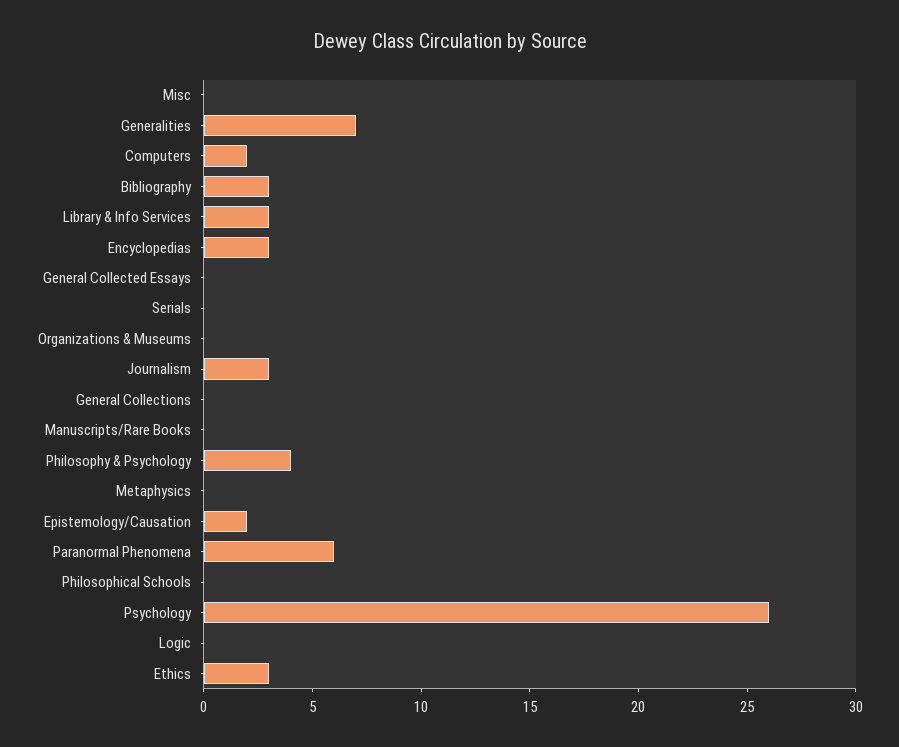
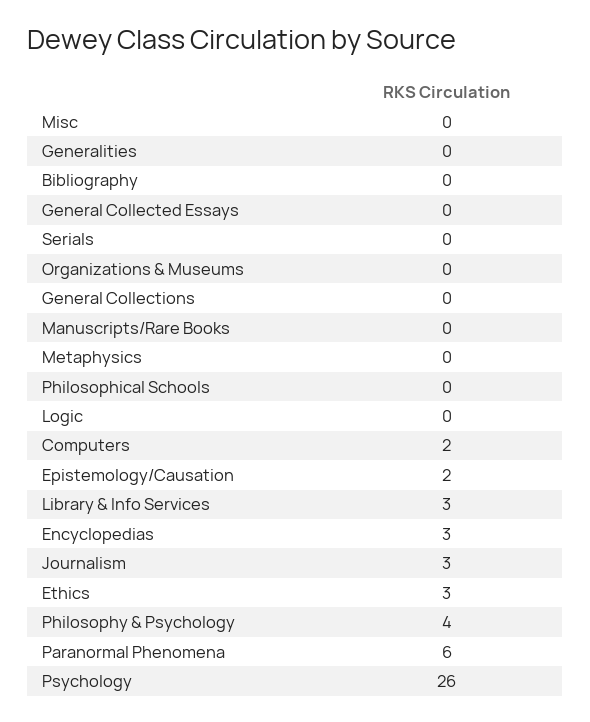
  {
    "Misc": 0,
-   "Generalities": 7,
+   "Generalities": 0,
    "Computers": 2,
-   "Bibliography": 3,
+   "Bibliography": 0,
    "Library & Info Services": 3,
    "Encyclopedias": 3,
    "General Collected Essays": 0,
    "Serials": 0,
    "Organizations & Museums": 0,
    "Journalism": 3,
    "General Collections": 0,
    "Manuscripts/Rare Books": 0,
    "Philosophy & Psychology": 4,
    "Metaphysics": 0,
    "Epistemology/Causation": 2,
    "Paranormal Phenomena": 6,
    "Philosophical Schools": 0,
    "Psychology": 26,
    "Logic": 0,
    "Ethics": 3
  }

